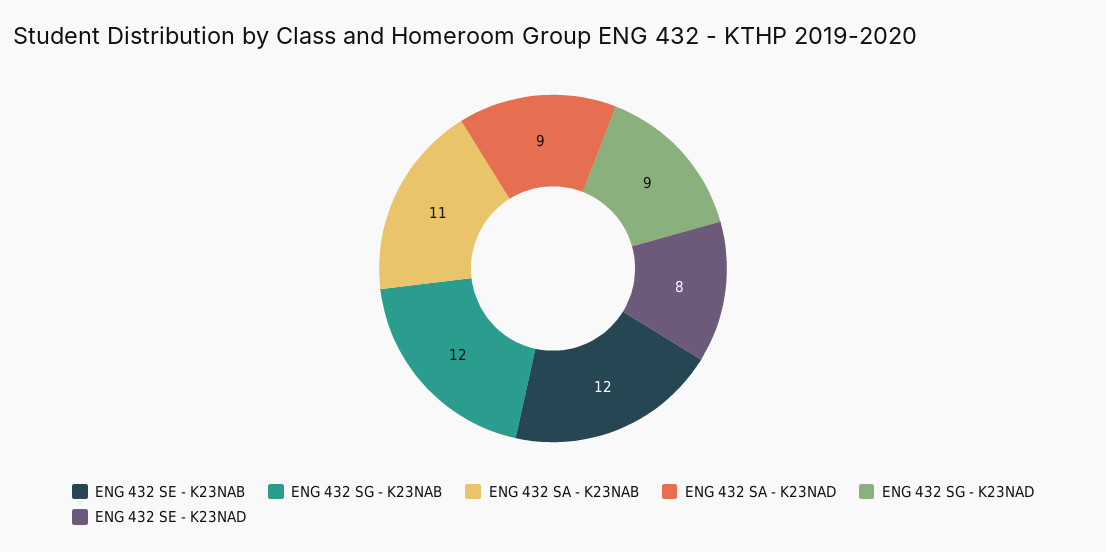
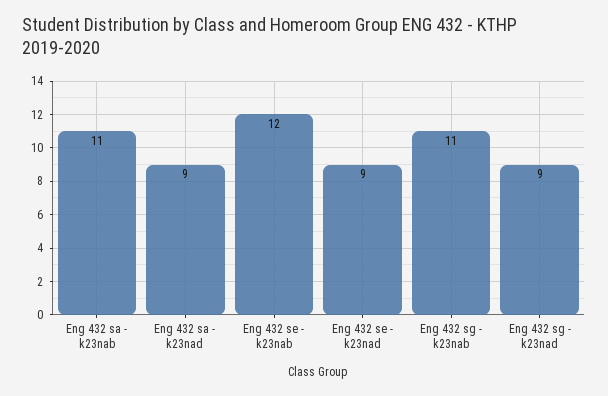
  {
    "ENG 432 SE - K23NAB": 12,
-   "ENG 432 SG - K23NAB": 12,
+   "ENG 432 SG - K23NAB": 11,
    "ENG 432 SA - K23NAB": 11,
    "ENG 432 SA - K23NAD": 9,
    "ENG 432 SG - K23NAD": 9,
-   "ENG 432 SE - K23NAD": 8
+   "ENG 432 SE - K23NAD": 9
  }

